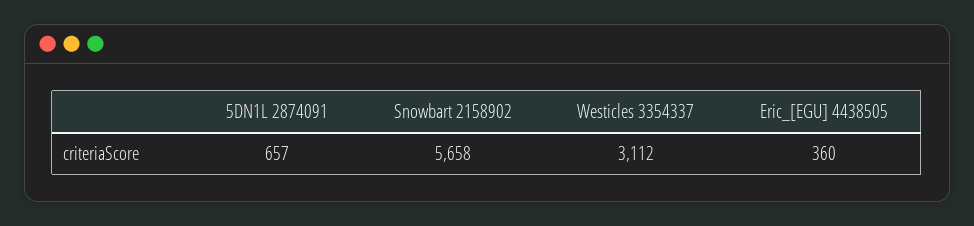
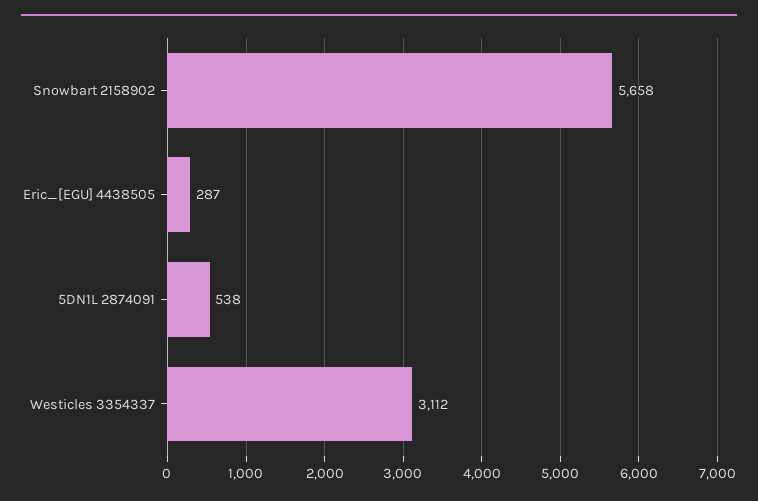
  {
-   "5DN1L 2874091": 657,
+   "5DN1L 2874091": 538,
    "Snowbart 2158902": 5658,
    "Westicles 3354337": 3112,
-   "Eric_[EGU] 4438505": 360
+   "Eric_[EGU] 4438505": 287
  }

